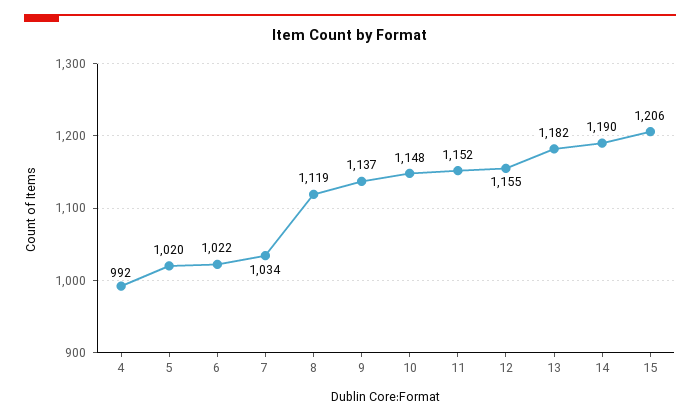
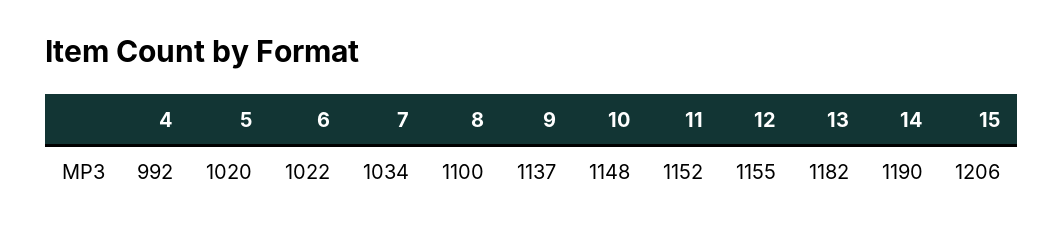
  {
    "4": 992,
    "5": 1020,
    "6": 1022,
    "7": 1034,
-   "8": 1119,
+   "8": 1100,
    "9": 1137,
    "10": 1148,
    "11": 1152,
    "12": 1155,
    "13": 1182,
    "14": 1190,
    "15": 1206
  }

